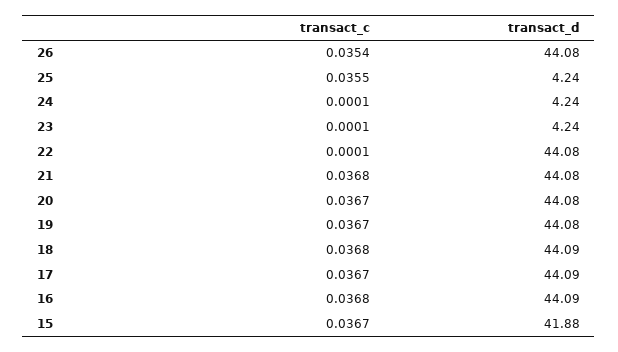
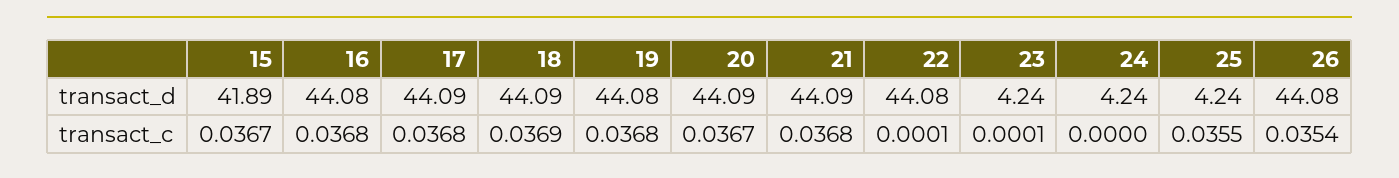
  {
    "transact_c": {
      "26": 0.0354,
      "25": 0.0355,
-     "24": 0.0001,
+     "24": 0,
      "23": 0.0001,
      "22": 0.0001,
      "21": 0.0368,
      "20": 0.0367,
-     "19": 0.0367,
+     "19": 0.0368,
-     "18": 0.0368,
+     "18": 0.0369,
-     "17": 0.0367,
+     "17": 0.0368,
      "16": 0.0368,
      "15": 0.0367
    },
    "transact_d": {
      "26": 44.08,
      "25": 4.24,
      "24": 4.24,
      "23": 4.24,
      "22": 44.08,
-     "21": 44.08,
+     "21": 44.09,
-     "20": 44.08,
+     "20": 44.09,
      "19": 44.08,
      "18": 44.09,
      "17": 44.09,
-     "16": 44.09,
+     "16": 44.08,
-     "15": 41.88
+     "15": 41.89
    }
  }

